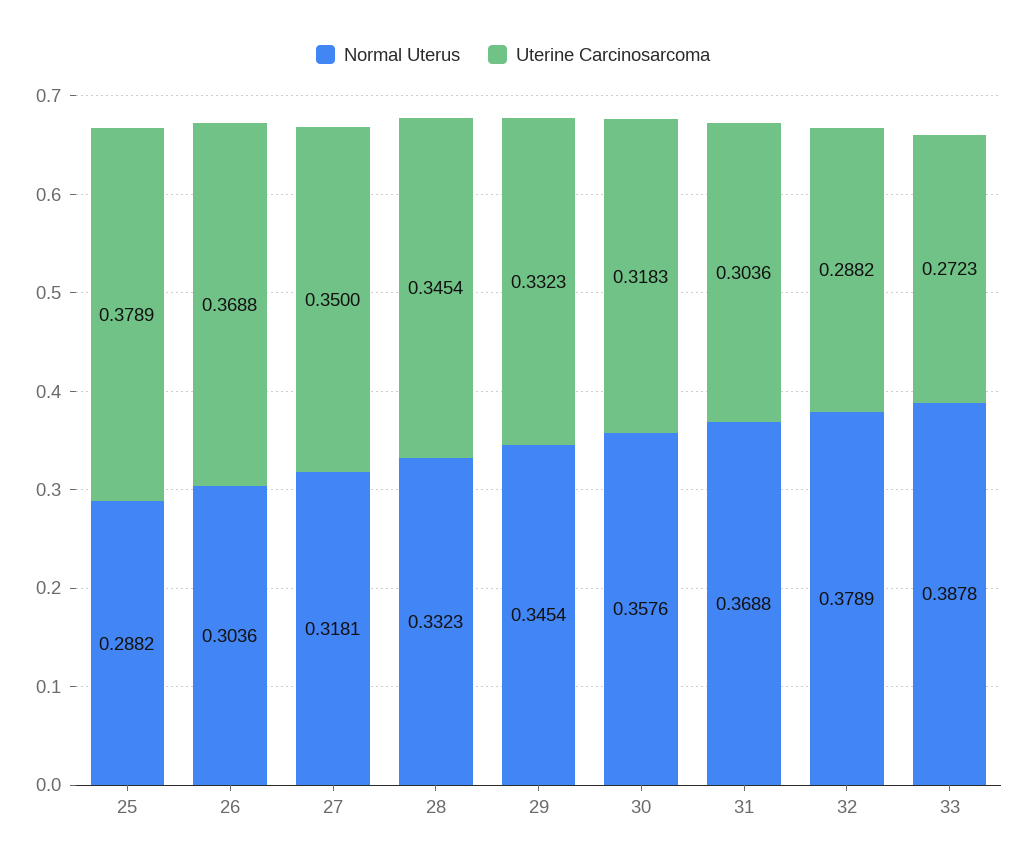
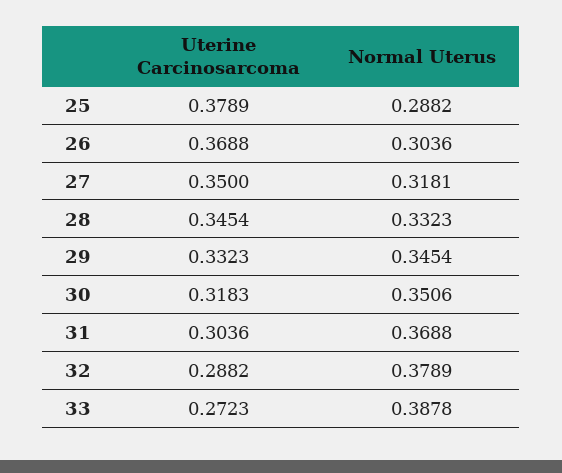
  {
    "Normal Uterus": {
      "25": 0.2882,
      "26": 0.3036,
      "27": 0.3181,
      "28": 0.3323,
      "29": 0.3454,
-     "30": 0.3576,
+     "30": 0.3506,
      "31": 0.3688,
      "32": 0.3789,
      "33": 0.3878
    },
    "Uterine Carcinosarcoma": {
      "25": 0.3789,
      "26": 0.3688,
      "27": 0.35,
      "28": 0.3454,
      "29": 0.3323,
      "30": 0.3183,
      "31": 0.3036,
      "32": 0.2882,
      "33": 0.2723
    }
  }

